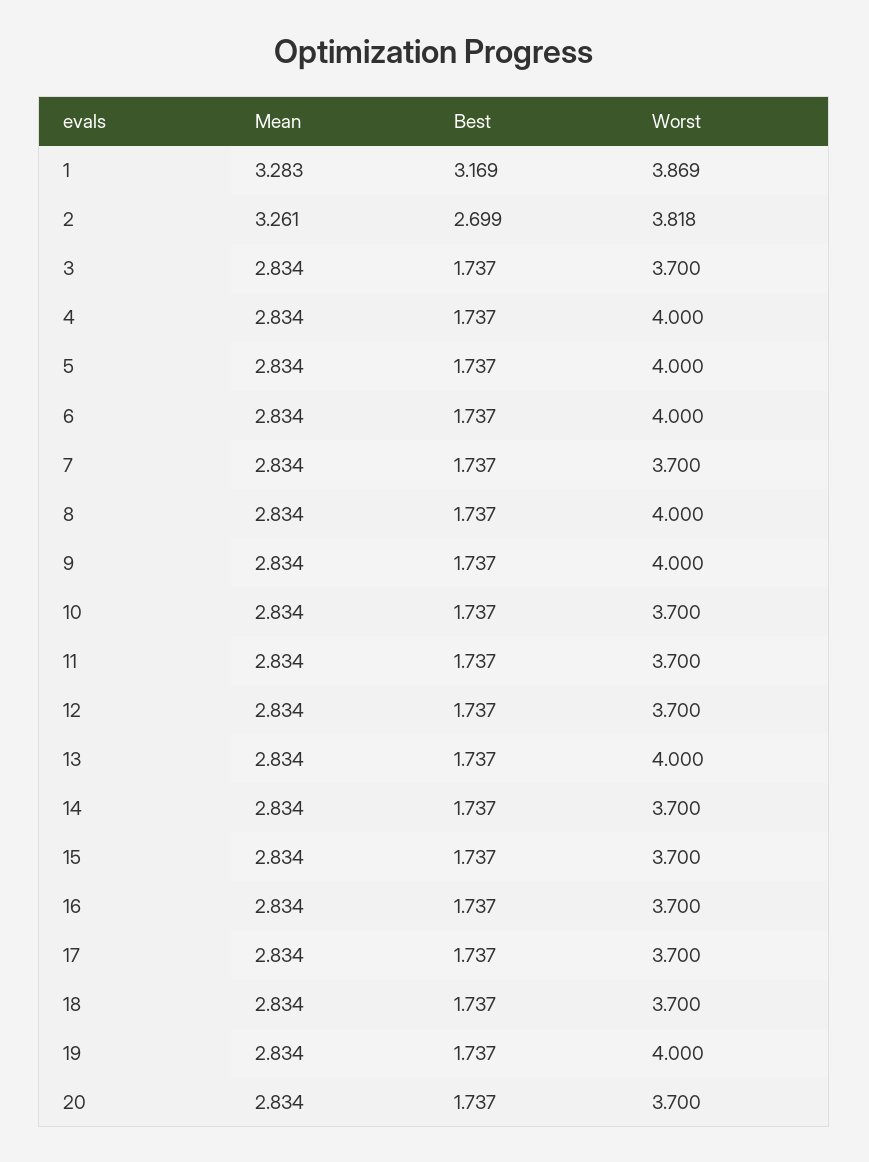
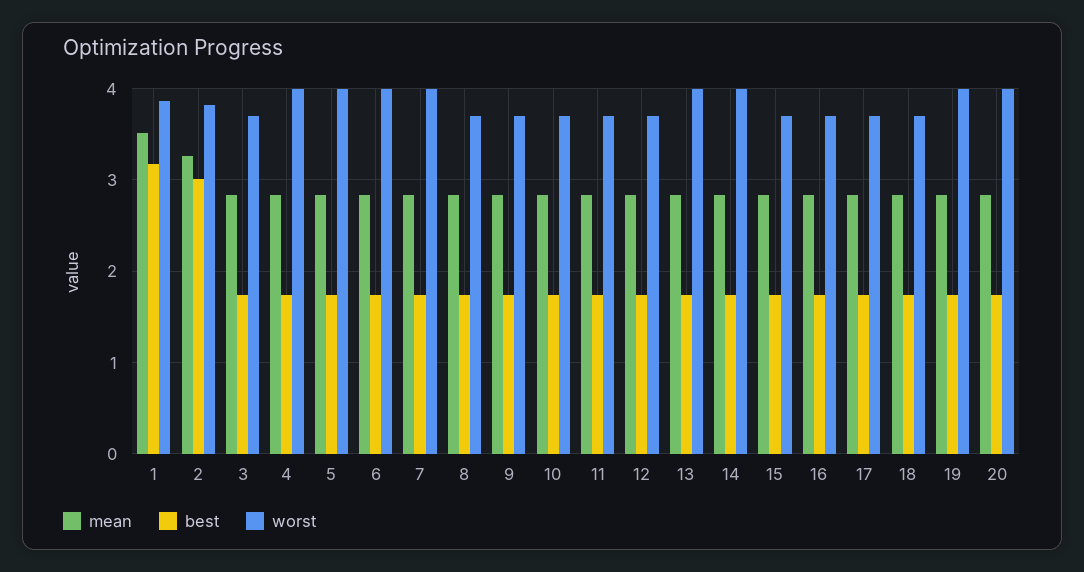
  {
    "Mean": {
-     "1": 3.283,
+     "1": 3.5,
      "2": 3.261,
      "3": 2.834,
      "4": 2.834,
      "5": 2.834,
      "6": 2.834,
      "7": 2.834,
      "8": 2.834,
      "9": 2.834,
      "10": 2.834,
      "11": 2.834,
      "12": 2.834,
      "13": 2.834,
      "14": 2.834,
      "15": 2.834,
      "16": 2.834,
      "17": 2.834,
      "18": 2.834,
      "19": 2.834,
      "20": 2.834
    },
    "Best": {
      "1": 3.169,
-     "2": 2.699,
+     "2": 3,
      "3": 1.737,
      "4": 1.737,
      "5": 1.737,
      "6": 1.737,
      "7": 1.737,
      "8": 1.737,
      "9": 1.737,
      "10": 1.737,
      "11": 1.737,
      "12": 1.737,
      "13": 1.737,
      "14": 1.737,
      "15": 1.737,
      "16": 1.737,
      "17": 1.737,
      "18": 1.737,
      "19": 1.737,
      "20": 1.737
    },
    "Worst": {
      "1": 3.869,
      "2": 3.818,
      "3": 3.7,
      "4": 4,
      "5": 4,
      "6": 4,
-     "7": 3.7,
+     "7": 4,
-     "8": 4,
+     "8": 3.7,
-     "9": 4,
+     "9": 3.7,
      "10": 3.7,
      "11": 3.7,
      "12": 3.7,
      "13": 4,
-     "14": 3.7,
+     "14": 4,
      "15": 3.7,
      "16": 3.7,
      "17": 3.7,
      "18": 3.7,
      "19": 4,
-     "20": 3.7
+     "20": 4
    }
  }

